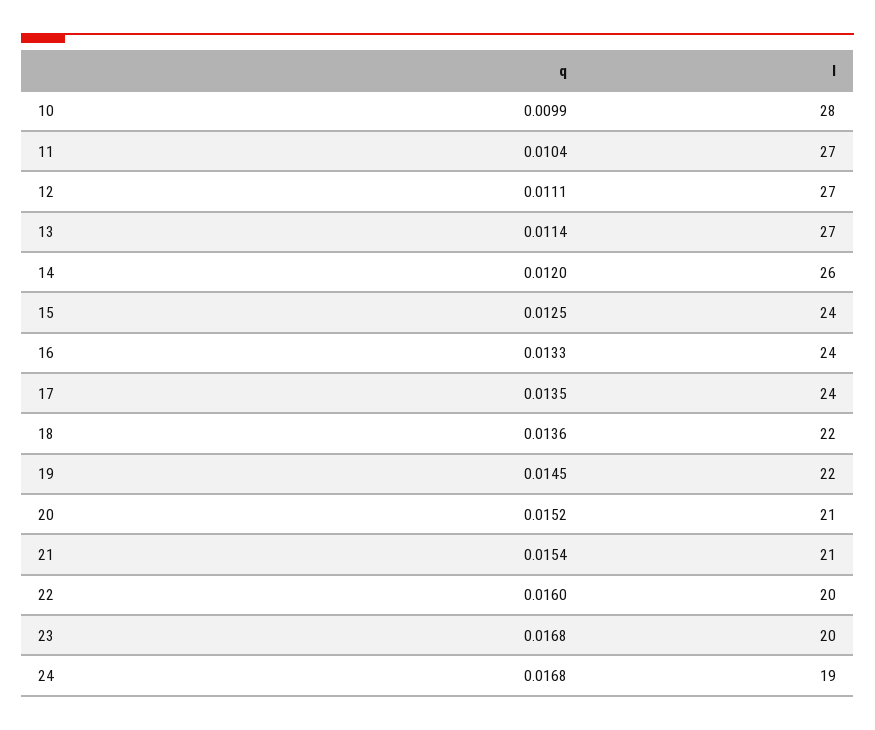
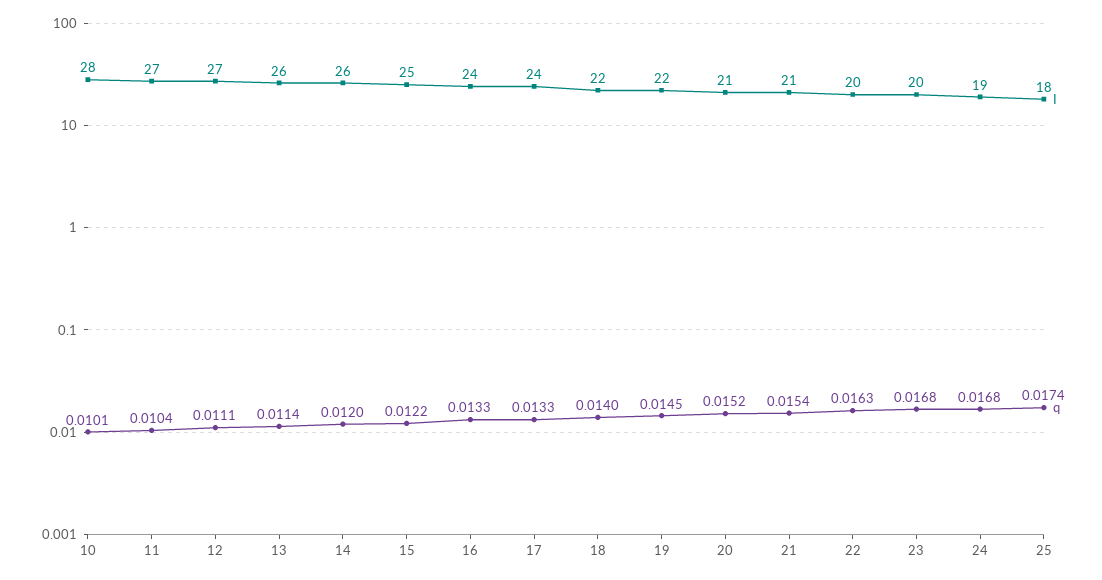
  {
    "q": {
-     "10": 0.0099,
+     "10": 0.0101,
      "11": 0.0104,
      "12": 0.0111,
      "13": 0.0114,
      "14": 0.012,
-     "15": 0.0125,
+     "15": 0.0122,
      "16": 0.0133,
-     "17": 0.0135,
+     "17": 0.0133,
-     "18": 0.0136,
+     "18": 0.014,
      "19": 0.0145,
      "20": 0.0152,
      "21": 0.0154,
-     "22": 0.016,
+     "22": 0.0163,
      "23": 0.0168,
-     "24": 0.0168
+     "24": 0.0168,
+     "25": 0.0174
    },
    "I": {
      "10": 28,
      "11": 27,
      "12": 27,
-     "13": 27,
+     "13": 26,
      "14": 26,
-     "15": 24,
+     "15": 25,
      "16": 24,
      "17": 24,
      "18": 22,
      "19": 22,
      "20": 21,
      "21": 21,
      "22": 20,
      "23": 20,
-     "24": 19
+     "24": 19,
+     "25": 18
    }
  }

